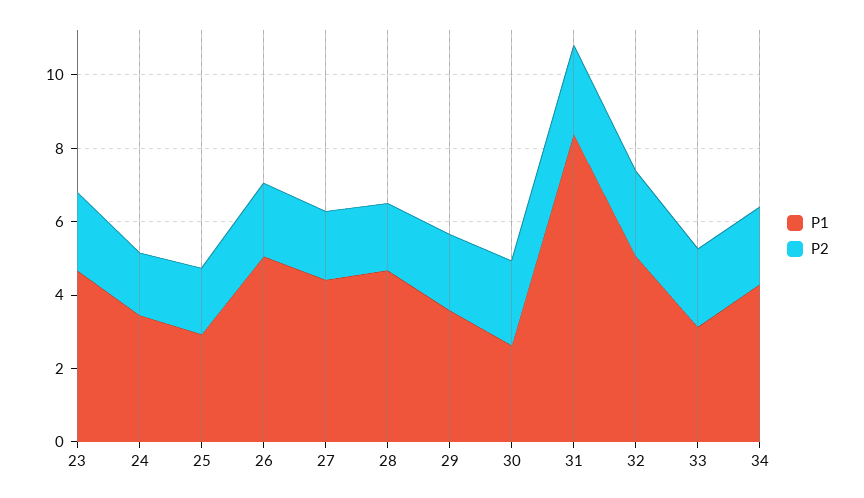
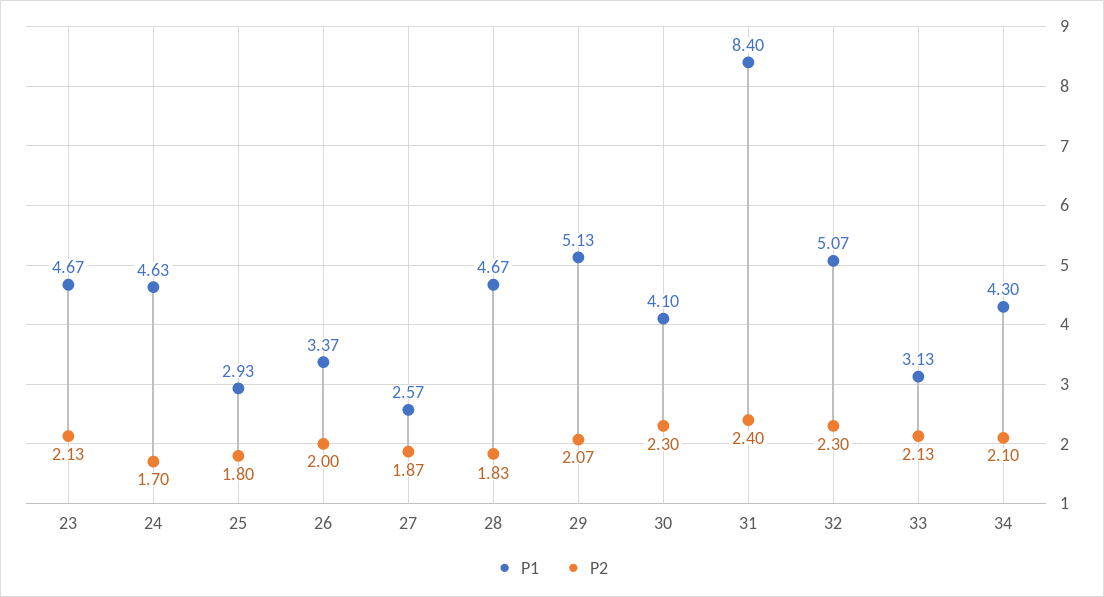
  {
    "P1": {
      "23": 4.67,
-     "24": 3.5,
+     "24": 4.63,
      "25": 2.93,
-     "26": 5,
+     "26": 3.37,
-     "27": 4.5,
+     "27": 2.57,
      "28": 4.67,
-     "29": 3.5,
+     "29": 5.13,
-     "30": 2.5,
+     "30": 4.1,
      "31": 8.4,
      "32": 5.07,
      "33": 3.13,
      "34": 4.3
    },
    "P2": {
      "23": 2.13,
      "24": 1.7,
      "25": 1.8,
      "26": 2,
      "27": 1.87,
      "28": 1.83,
      "29": 2.07,
      "30": 2.3,
      "31": 2.4,
      "32": 2.3,
      "33": 2.13,
      "34": 2.1
    }
  }

